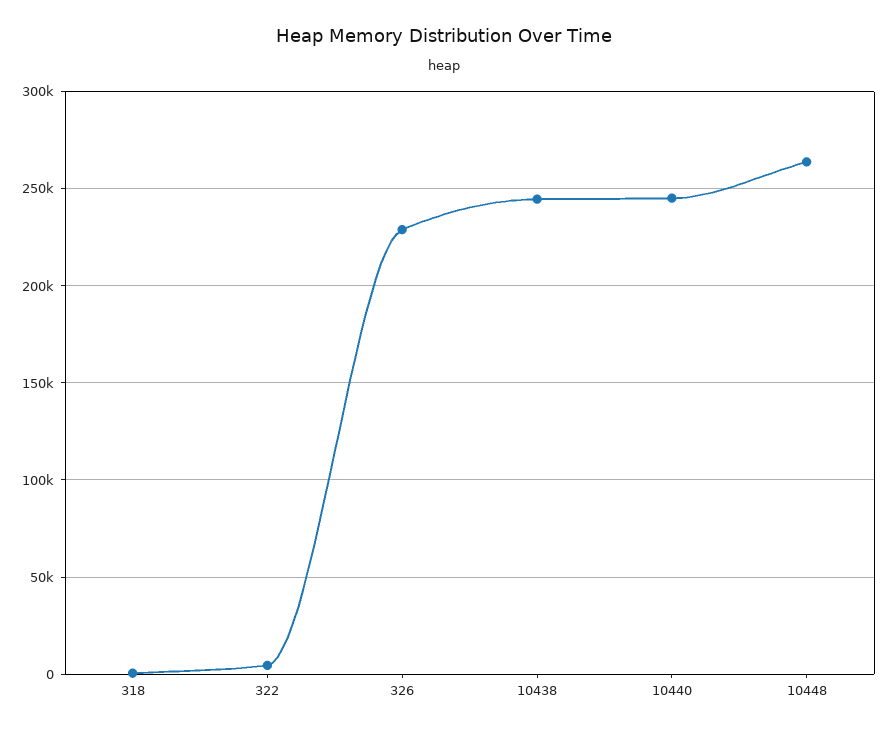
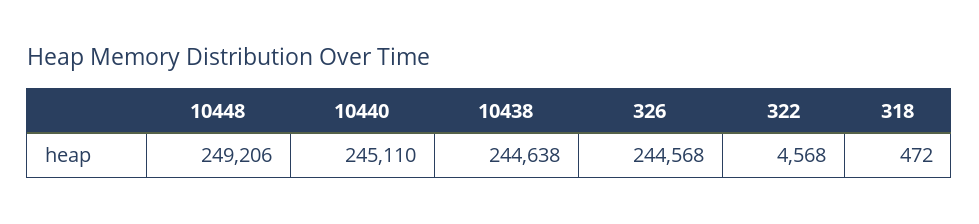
  {
    "318": 472,
    "322": 4568,
-   "326": 230000,
+   "326": 244568,
    "10438": 244638,
    "10440": 245110,
-   "10448": 265000
+   "10448": 249206
  }

